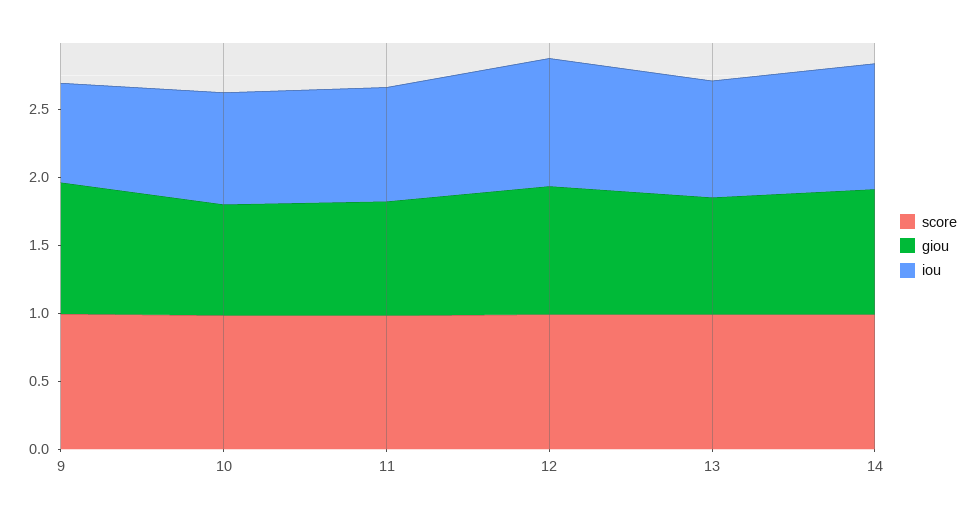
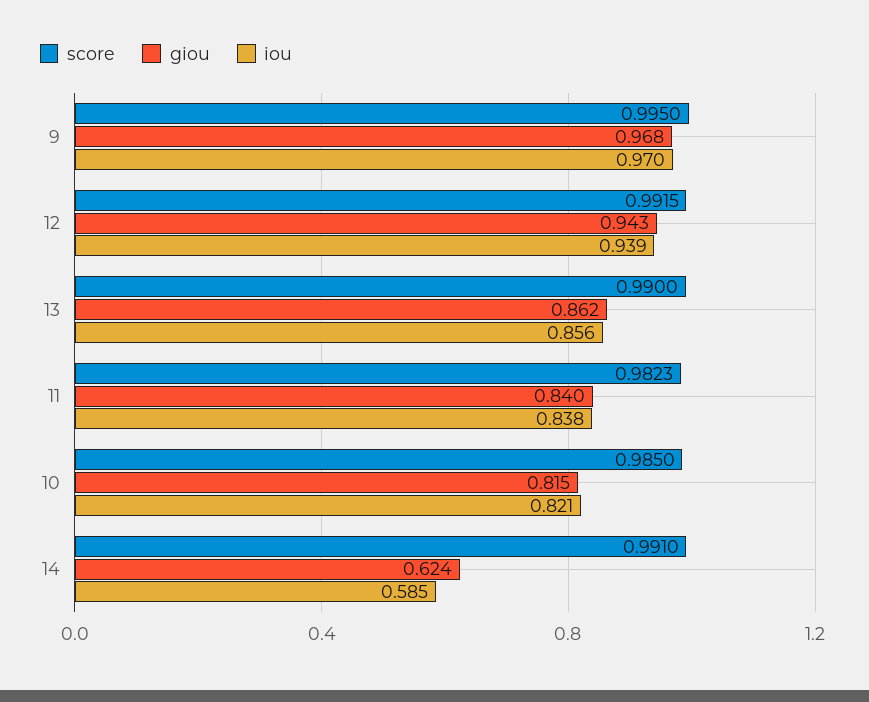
  {
    "score": {
      "9": 0.995,
      "10": 0.985,
      "11": 0.9823,
      "12": 0.9915,
      "13": 0.99,
      "14": 0.991
    },
    "giou": {
      "9": 0.968,
      "10": 0.815,
      "11": 0.84,
      "12": 0.943,
      "13": 0.862,
-     "14": 0.9
+     "14": 0.624
    },
    "iou": {
-     "9": 0.7,
+     "9": 0.97,
      "10": 0.821,
      "11": 0.838,
      "12": 0.939,
      "13": 0.856,
-     "14": 0.9
+     "14": 0.585
    }
  }

